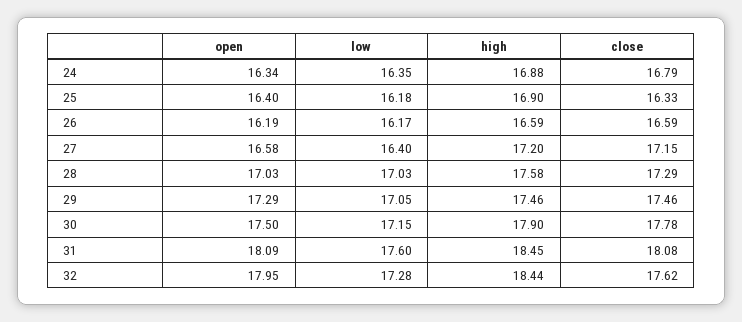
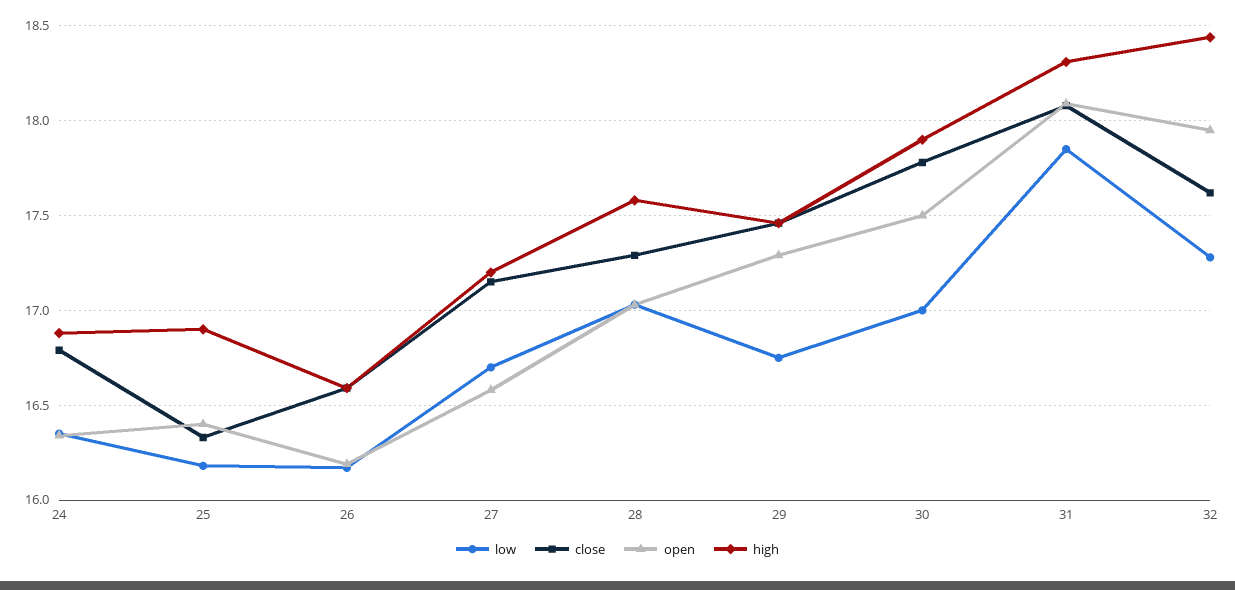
  {
    "open": {
      "24": 16.34,
      "25": 16.4,
      "26": 16.19,
      "27": 16.58,
      "28": 17.03,
      "29": 17.29,
      "30": 17.5,
      "31": 18.09,
      "32": 17.95
    },
    "low": {
      "24": 16.35,
      "25": 16.18,
      "26": 16.17,
-     "27": 16.4,
+     "27": 16.7,
      "28": 17.03,
-     "29": 17.05,
+     "29": 16.75,
-     "30": 17.15,
+     "30": 17,
-     "31": 17.6,
+     "31": 17.85,
      "32": 17.28
    },
    "high": {
      "24": 16.88,
      "25": 16.9,
      "26": 16.59,
      "27": 17.2,
      "28": 17.58,
      "29": 17.46,
      "30": 17.9,
-     "31": 18.45,
+     "31": 18.3,
      "32": 18.44
    },
    "close": {
      "24": 16.79,
      "25": 16.33,
      "26": 16.59,
      "27": 17.15,
      "28": 17.29,
      "29": 17.46,
      "30": 17.78,
      "31": 18.08,
      "32": 17.62
    }
  }

